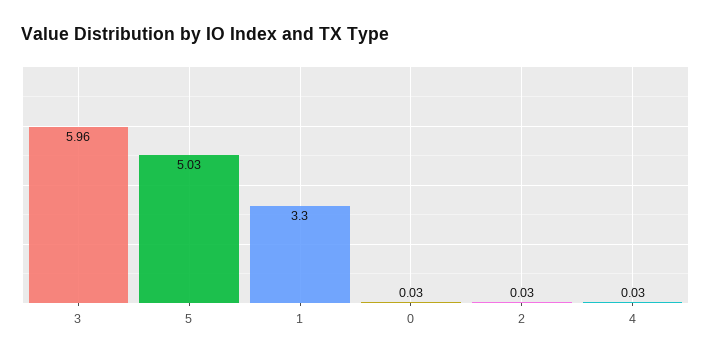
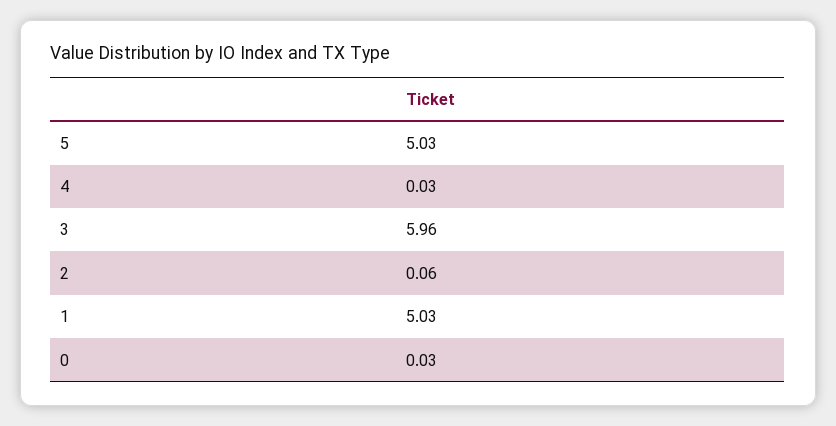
  {
    "3": 5.96,
    "5": 5.03,
-   "1": 3.3,
+   "1": 5.03,
    "0": 0.03,
-   "2": 0.03,
+   "2": 0.06,
    "4": 0.03
  }

